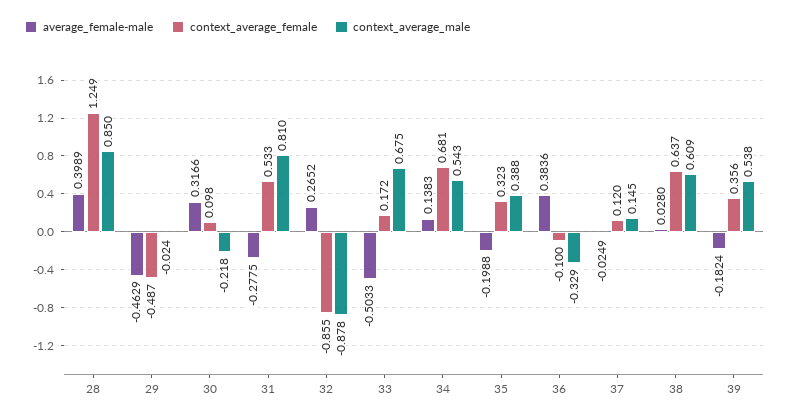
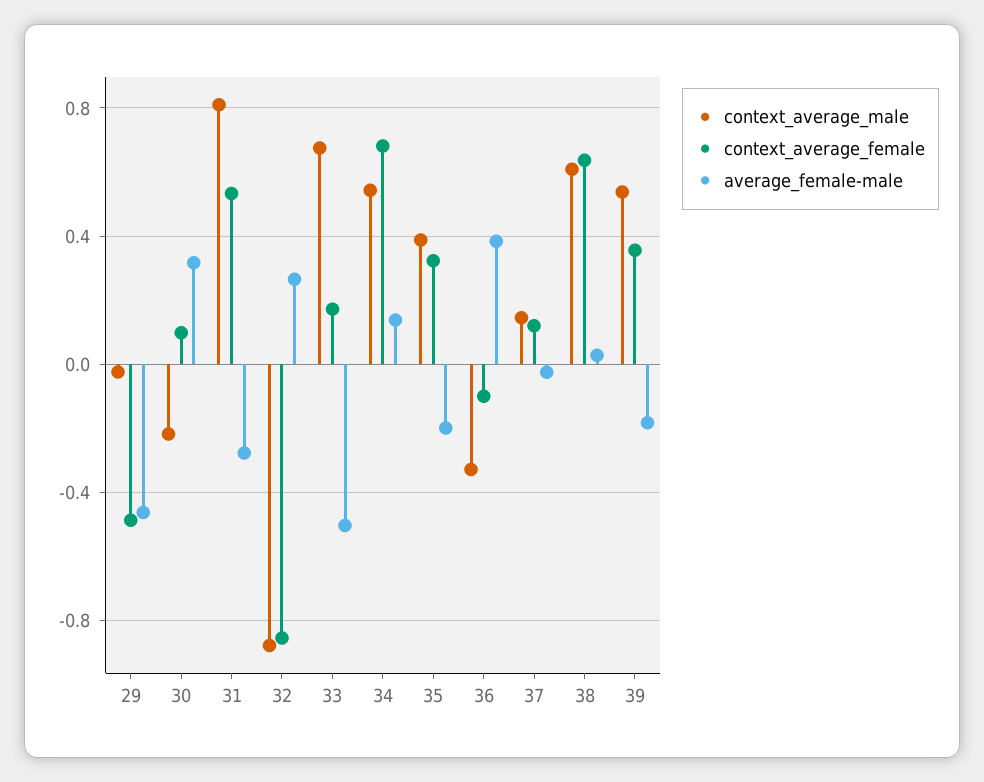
  {
    "average_female-male": {
-     "28": 0.3989,
      "29": -0.4629,
      "30": 0.3166,
      "31": -0.2775,
      "32": 0.2652,
      "33": -0.5033,
      "34": 0.1383,
      "35": -0.1988,
      "36": 0.3836,
      "37": -0.0249,
      "38": 0.028,
      "39": -0.1824
    },
    "context_average_female": {
-     "28": 1.249,
      "29": -0.487,
      "30": 0.098,
      "31": 0.533,
      "32": -0.855,
      "33": 0.172,
      "34": 0.681,
      "35": 0.323,
      "36": -0.1,
      "37": 0.12,
      "38": 0.637,
      "39": 0.356
    },
    "context_average_male": {
-     "28": 0.85,
      "29": -0.024,
      "30": -0.218,
      "31": 0.81,
      "32": -0.878,
      "33": 0.675,
      "34": 0.543,
      "35": 0.388,
      "36": -0.329,
      "37": 0.145,
      "38": 0.609,
      "39": 0.538
    }
  }

